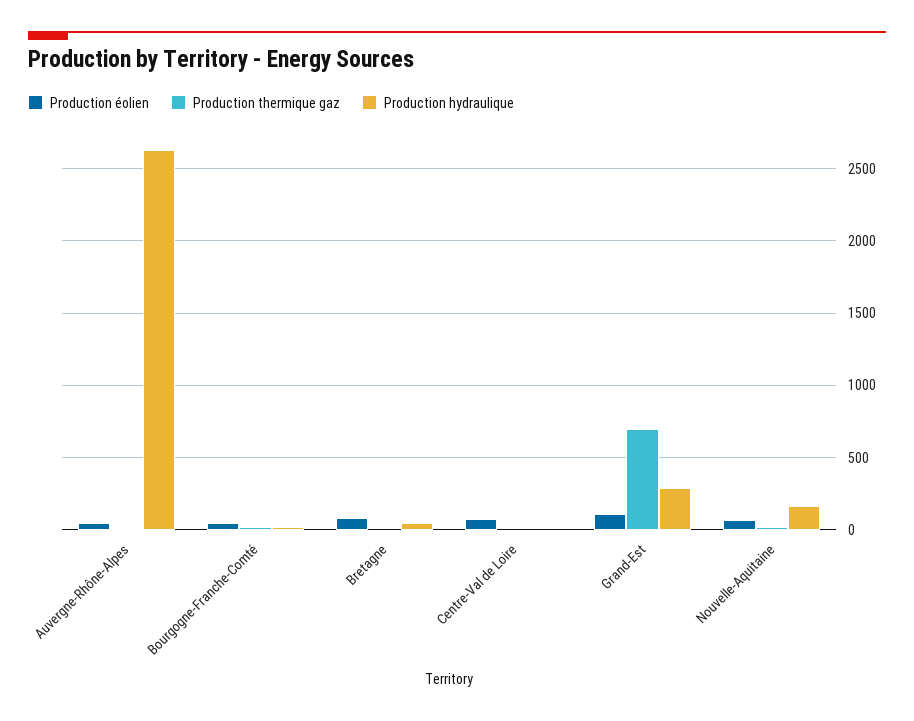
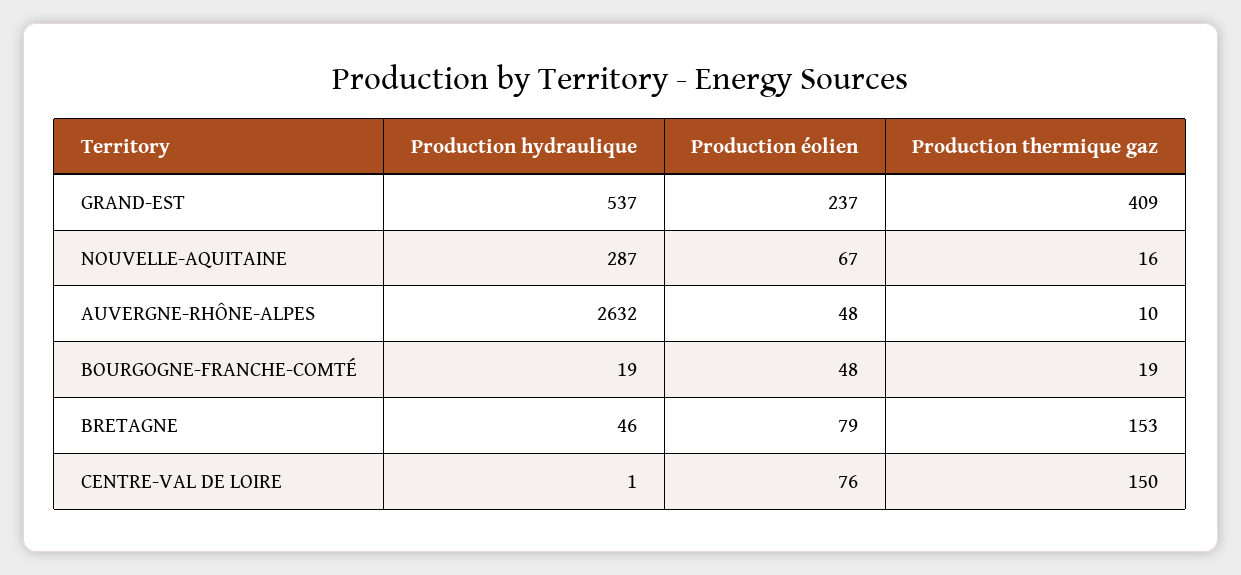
  {
    "Production éolien": {
      "Auvergne-Rhône-Alpes": 48,
      "Bourgogne-Franche-Comté": 48,
      "Bretagne": 79,
      "Centre-Val de Loire": 76,
-     "Grand-Est": 100,
+     "Grand-Est": 237,
      "Nouvelle-Aquitaine": 67
    },
    "Production thermique gaz": {
      "Auvergne-Rhône-Alpes": 10,
      "Bourgogne-Franche-Comté": 19,
-     "Bretagne": 0,
+     "Bretagne": 153,
-     "Centre-Val de Loire": 0,
+     "Centre-Val de Loire": 150,
-     "Grand-Est": 700,
+     "Grand-Est": 409,
      "Nouvelle-Aquitaine": 16
    },
    "Production hydraulique": {
      "Auvergne-Rhône-Alpes": 2632,
      "Bourgogne-Franche-Comté": 19,
      "Bretagne": 46,
      "Centre-Val de Loire": 1,
-     "Grand-Est": 300,
+     "Grand-Est": 537,
-     "Nouvelle-Aquitaine": 150
+     "Nouvelle-Aquitaine": 287
    }
  }

